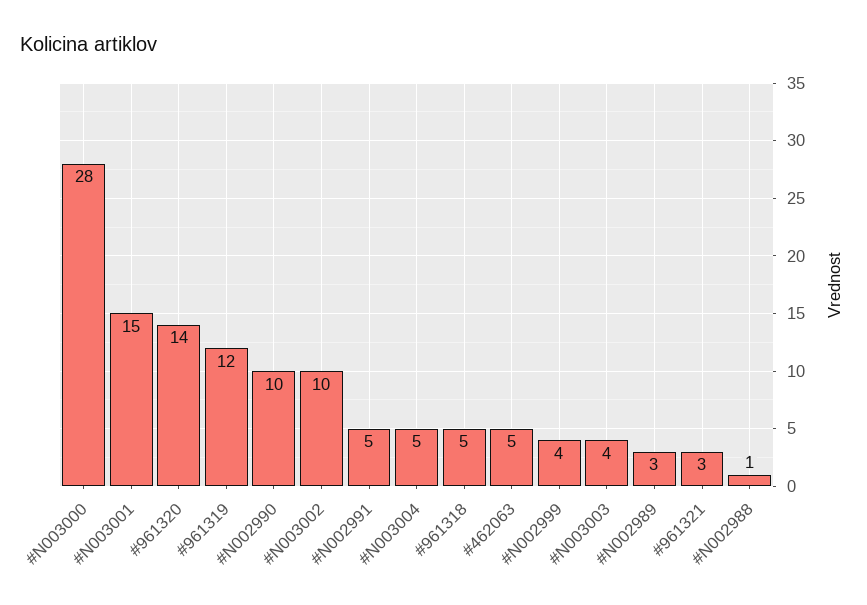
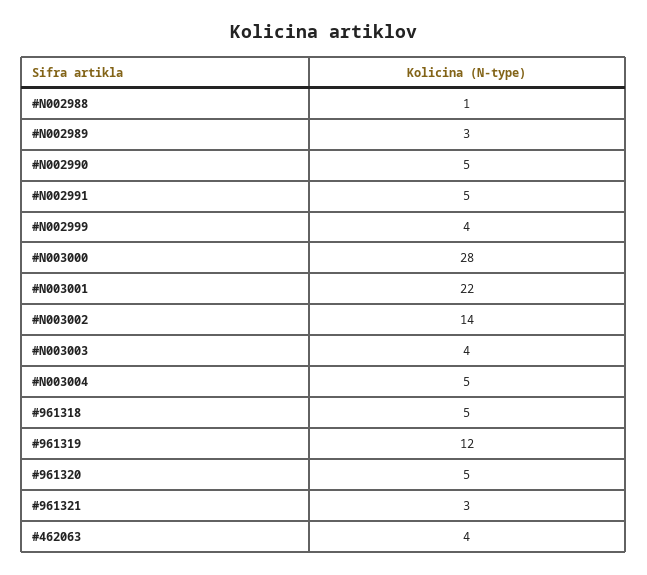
  {
    "#N003000": 28,
-   "#N003001": 15,
+   "#N003001": 22,
-   "#961320": 14,
+   "#961320": 5,
    "#961319": 12,
-   "#N002990": 10,
+   "#N002990": 5,
-   "#N003002": 10,
+   "#N003002": 14,
    "#N002991": 5,
    "#N003004": 5,
    "#961318": 5,
-   "#462063": 5,
+   "#462063": 4,
    "#N002999": 4,
    "#N003003": 4,
    "#N002989": 3,
    "#961321": 3,
    "#N002988": 1
  }

